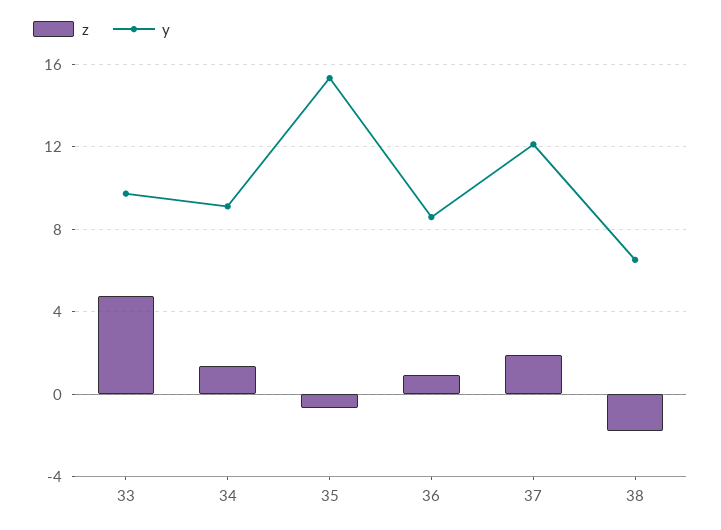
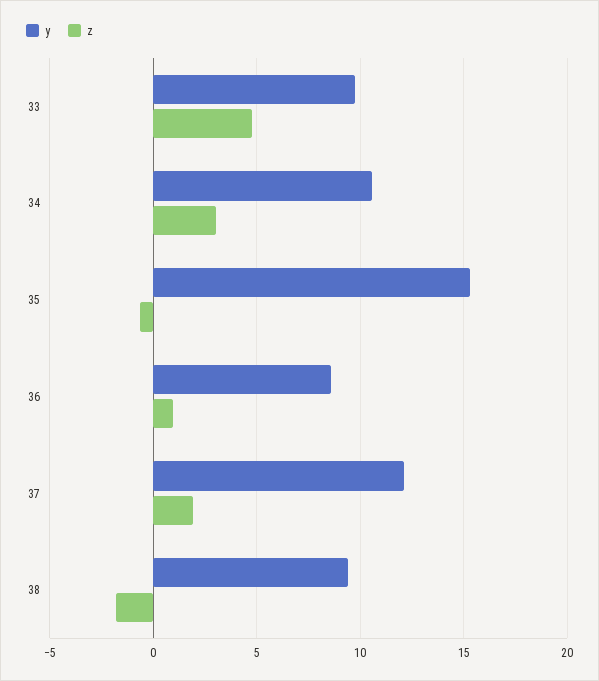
  {
    "z": {
      "33": 5,
-     "34": 1.5,
+     "34": 3,
      "35": -0.5,
      "36": 1,
      "37": 2,
      "38": -2
    },
    "y": {
      "33": 9.5,
-     "34": 9,
+     "34": 10.5,
      "35": 15.5,
      "36": 8.5,
      "37": 12,
-     "38": 6.5
+     "38": 9.5
    }
  }

